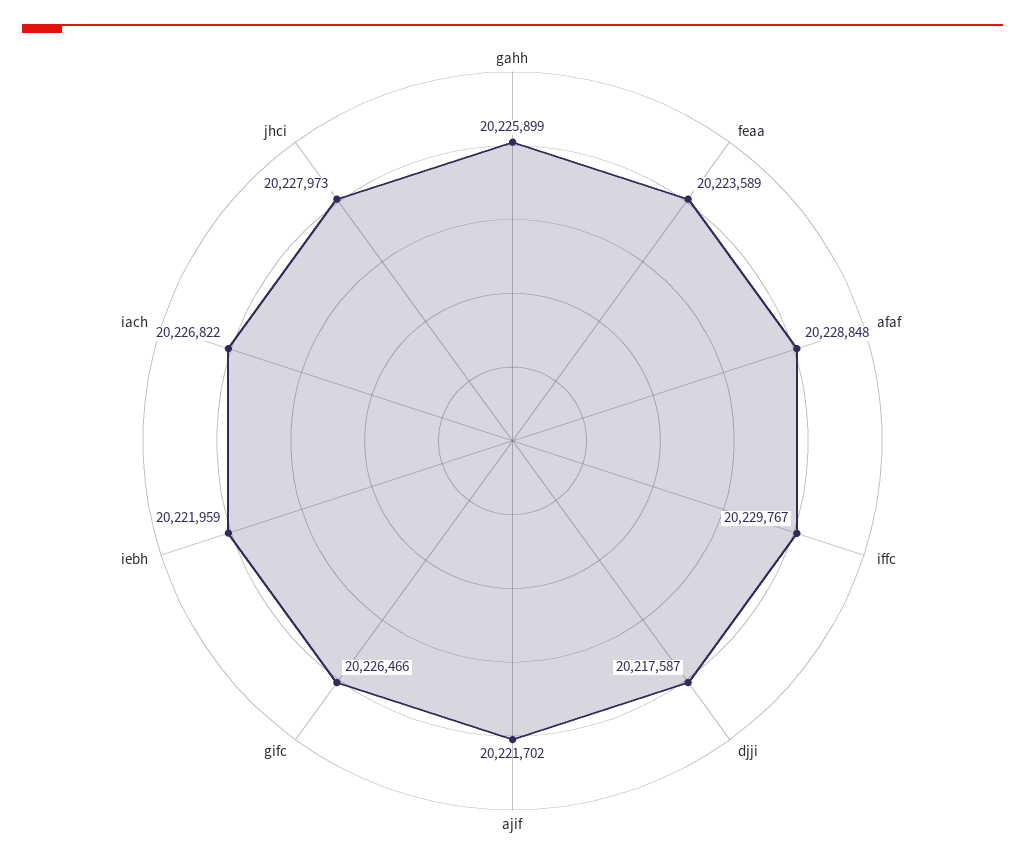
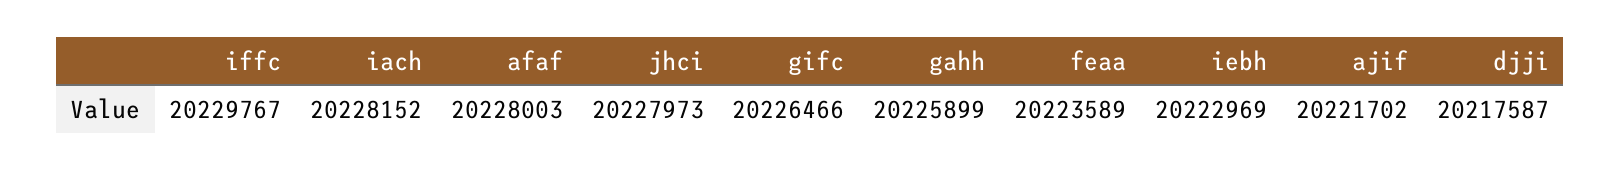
  {
    "gahh": 20225899,
    "feaa": 20223589,
-   "afaf": 20228848,
+   "afaf": 20228003,
    "iffc": 20229767,
    "djji": 20217587,
    "ajif": 20221702,
    "gifc": 20226466,
-   "iebh": 20221959,
+   "iebh": 20222969,
-   "iach": 20226822,
+   "iach": 20228152,
    "jhci": 20227973
  }

